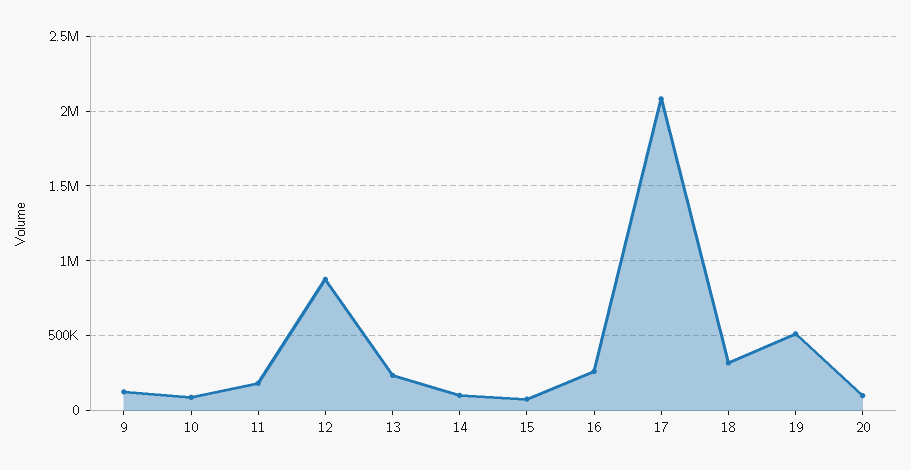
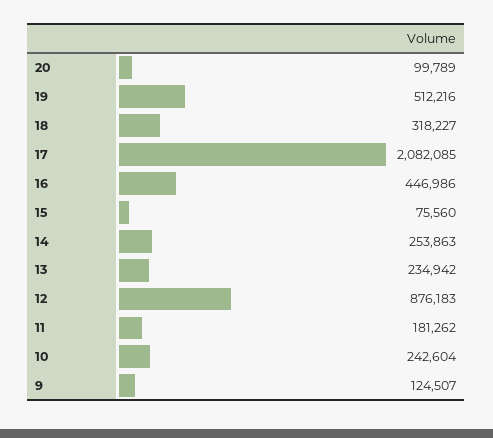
  {
    "9": 124507,
-   "10": 100000,
+   "10": 242604,
    "11": 181262,
    "12": 876183,
    "13": 234942,
-   "14": 100000,
+   "14": 253863,
    "15": 75560,
-   "16": 250000,
+   "16": 446986,
    "17": 2082085,
    "18": 318227,
    "19": 512216,
    "20": 99789
  }

